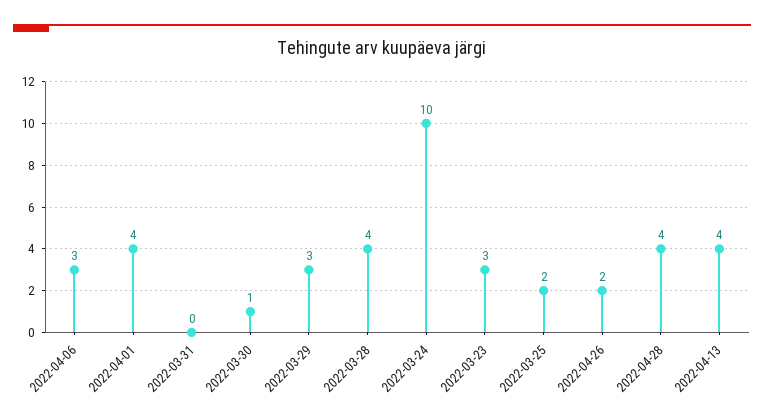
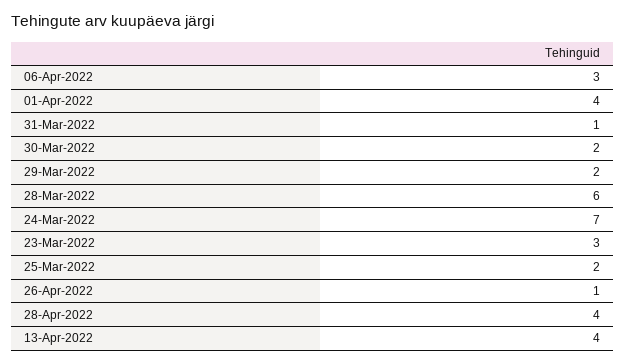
  {
    "2022-04-06": 3,
    "2022-04-01": 4,
-   "2022-03-31": 0,
+   "2022-03-31": 1,
-   "2022-03-30": 1,
+   "2022-03-30": 2,
-   "2022-03-29": 3,
+   "2022-03-29": 2,
-   "2022-03-28": 4,
+   "2022-03-28": 6,
-   "2022-03-24": 10,
+   "2022-03-24": 7,
    "2022-03-23": 3,
    "2022-03-25": 2,
-   "2022-04-26": 2,
+   "2022-04-26": 1,
    "2022-04-28": 4,
    "2022-04-13": 4
  }

